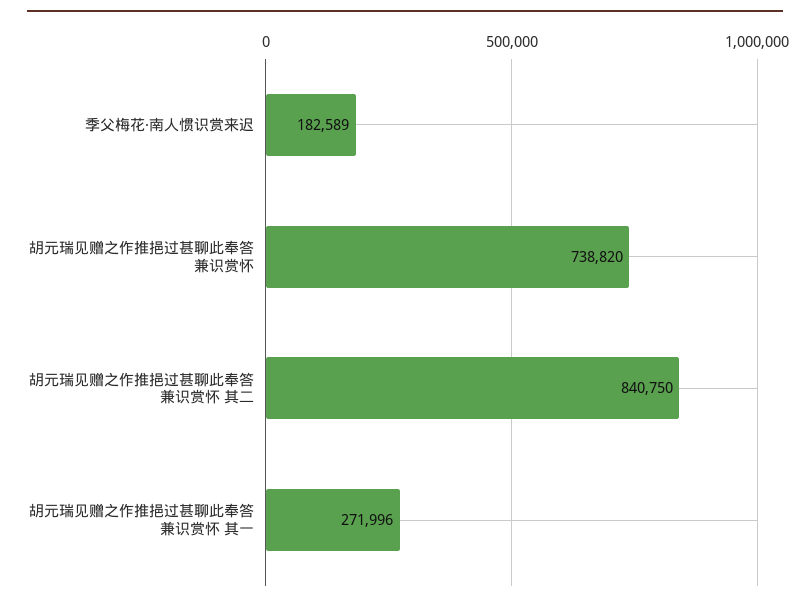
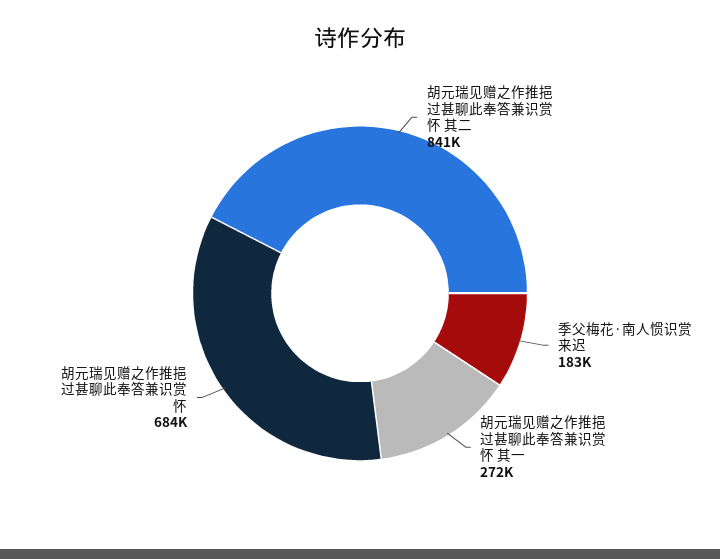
  {
    "季父梅花·南人惯识赏来迟": 182589,
-   "胡元瑞见赠之作推挹过甚聊此奉答兼识赏怀": 738820,
+   "胡元瑞见赠之作推挹过甚聊此奉答兼识赏怀": 684000,
    "胡元瑞见赠之作推挹过甚聊此奉答兼识赏怀 其二": 840750,
    "胡元瑞见赠之作推挹过甚聊此奉答兼识赏怀 其一": 271996
  }

